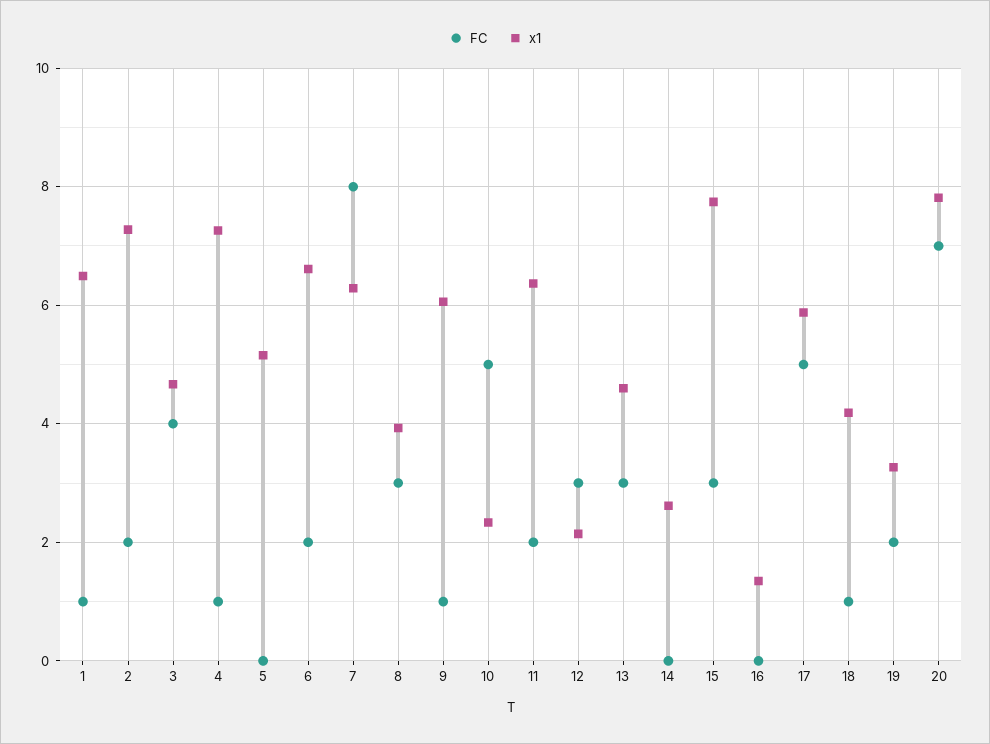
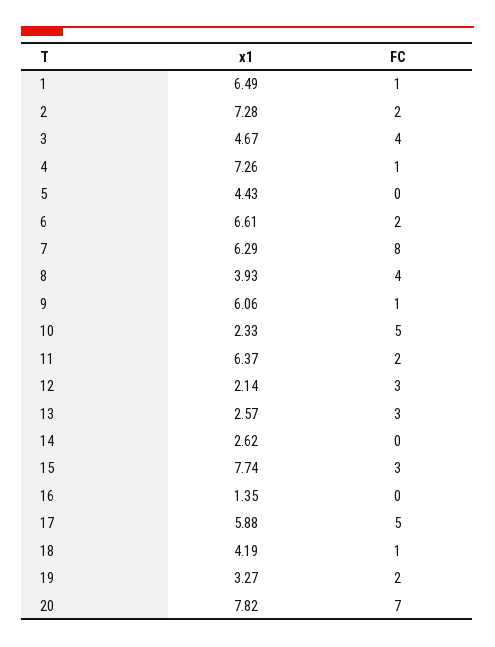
  {
    "FC": {
      "1": 1,
      "2": 2,
      "3": 4,
      "4": 1,
      "5": 0,
      "6": 2,
      "7": 8,
-     "8": 3,
+     "8": 4,
      "9": 1,
      "10": 5,
      "11": 2,
      "12": 3,
      "13": 3,
      "14": 0,
      "15": 3,
      "16": 0,
      "17": 5,
      "18": 1,
      "19": 2,
      "20": 7
    },
    "x1": {
      "1": 6.49,
      "2": 7.28,
      "3": 4.67,
      "4": 7.26,
-     "5": 5.2,
+     "5": 4.43,
      "6": 6.61,
      "7": 6.29,
      "8": 3.93,
      "9": 6.06,
      "10": 2.33,
      "11": 6.37,
      "12": 2.14,
-     "13": 4.6,
+     "13": 2.57,
      "14": 2.62,
      "15": 7.74,
      "16": 1.35,
      "17": 5.88,
      "18": 4.19,
      "19": 3.27,
      "20": 7.82
    }
  }

